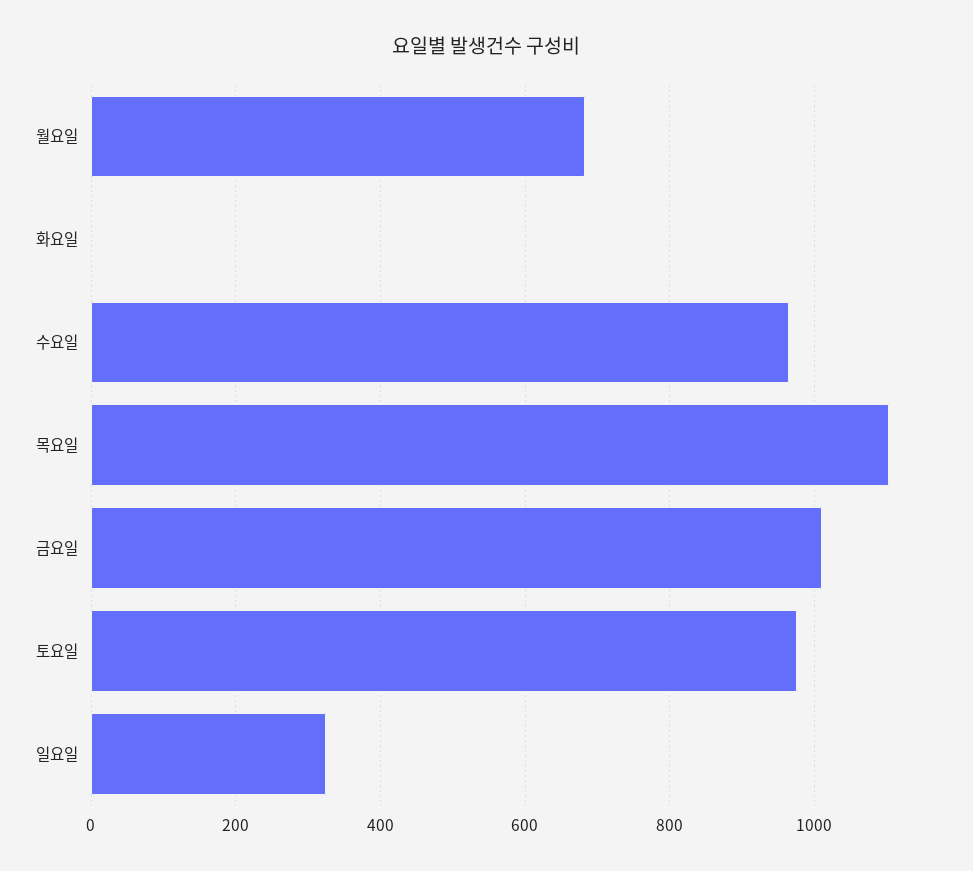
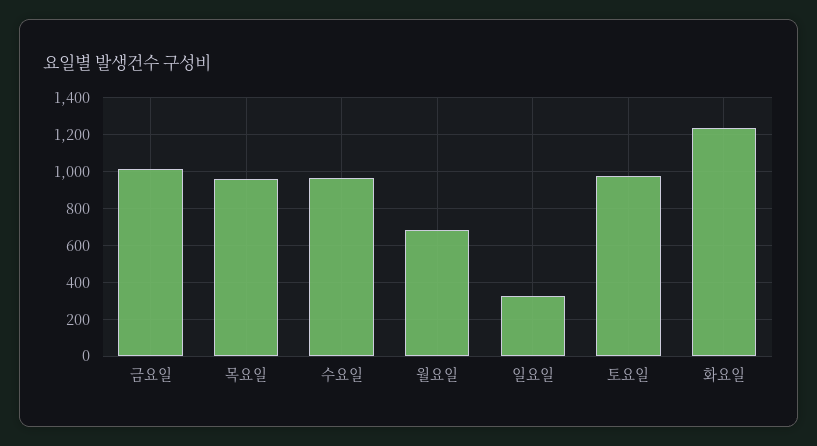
  {
    "월요일": 680,
-   "화요일": 0,
+   "화요일": 1250,
    "수요일": 960,
-   "목요일": 1100,
+   "목요일": 950,
    "금요일": 1020,
    "토요일": 980,
    "일요일": 320
  }

